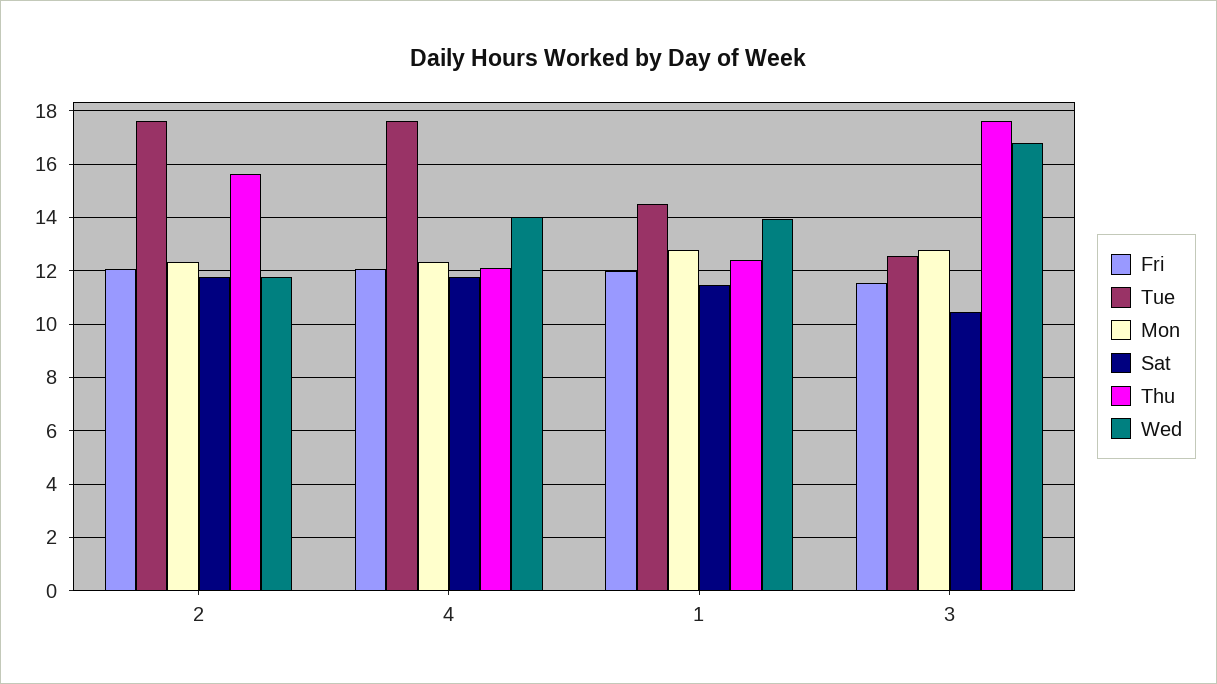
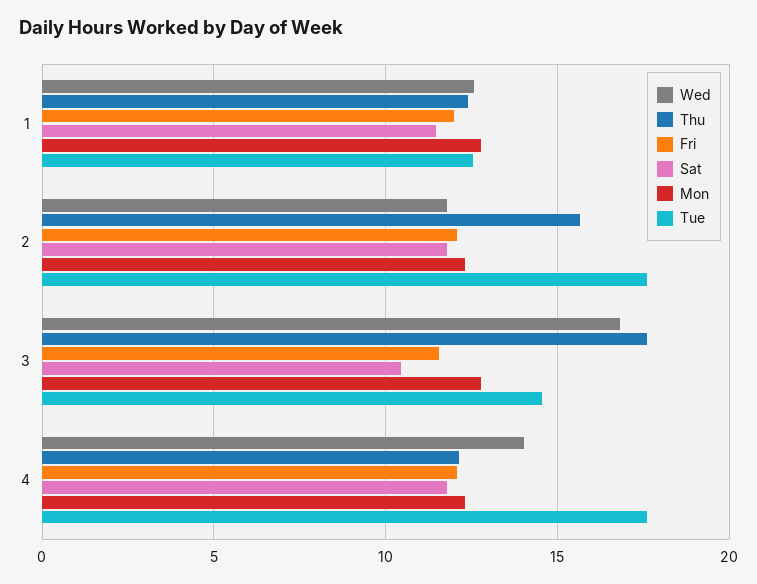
  {
    "Fri": {
      "2": 12,
      "4": 12,
      "1": 12,
      "3": 11.5
    },
    "Tue": {
      "2": 17.5,
      "4": 17.5,
-     "1": 14.5,
+     "1": 12.5,
-     "3": 12.5
+     "3": 14.5
    },
    "Mon": {
      "2": 12.25,
      "4": 12.25,
      "1": 12.75,
      "3": 12.75
    },
    "Sat": {
      "2": 11.75,
      "4": 11.75,
      "1": 11.5,
      "3": 10.5
    },
    "Thu": {
      "2": 15.75,
      "4": 12,
      "1": 12.5,
      "3": 17.5
    },
    "Wed": {
      "2": 11.75,
      "4": 14,
-     "1": 14,
+     "1": 12.5,
      "3": 16.75
    }
  }

